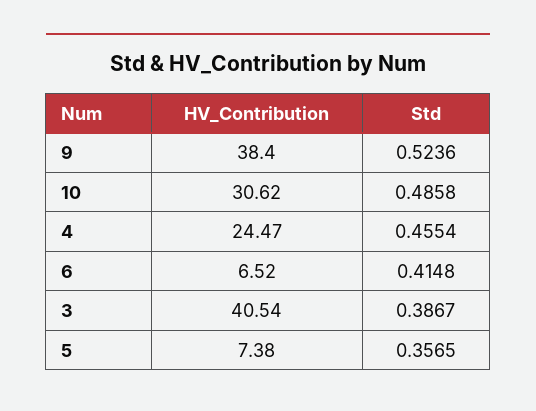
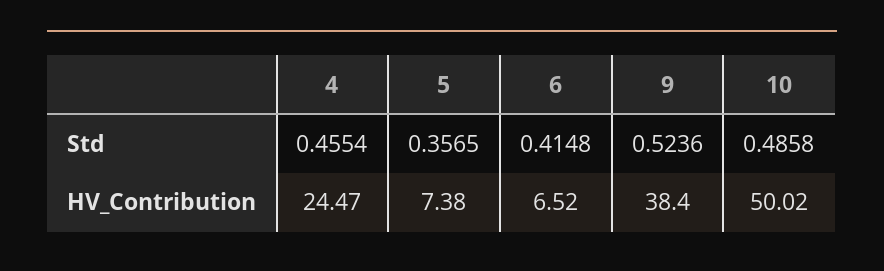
  {
    "HV_Contribution": {
      "9": 38.4,
-     "10": 30.62,
+     "10": 50.02,
      "4": 24.47,
      "6": 6.52,
-     "3": 40.54,
      "5": 7.38
    },
    "Std": {
      "9": 0.5236,
      "10": 0.4858,
      "4": 0.4554,
      "6": 0.4148,
-     "3": 0.3867,
      "5": 0.3565
    }
  }

